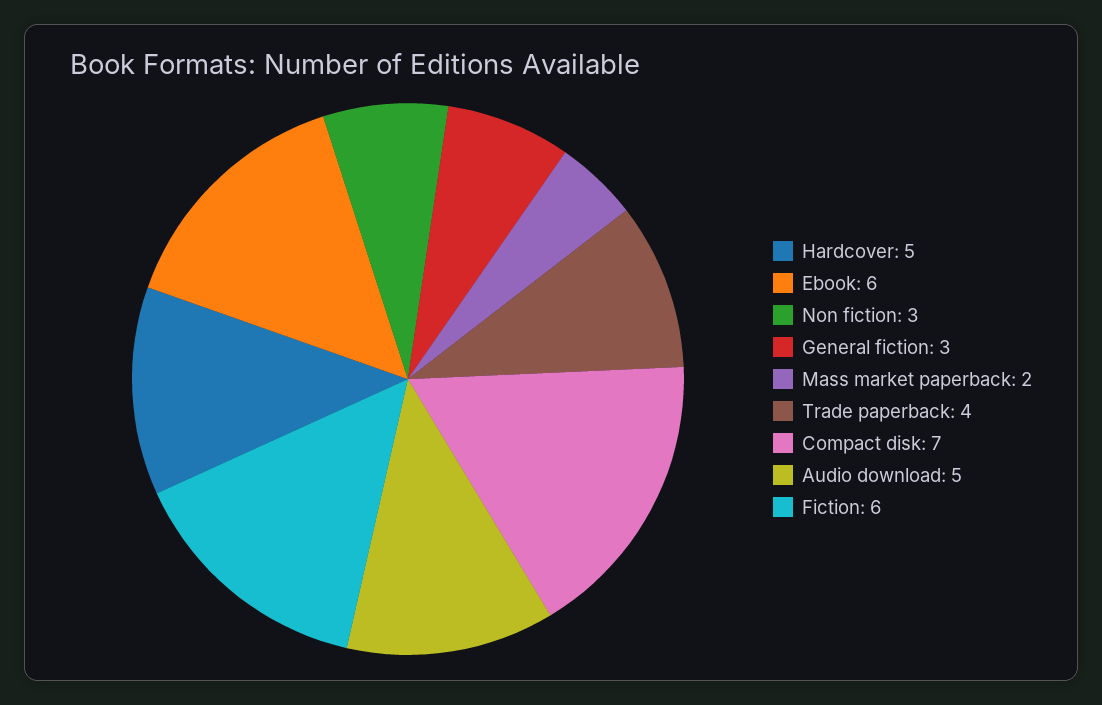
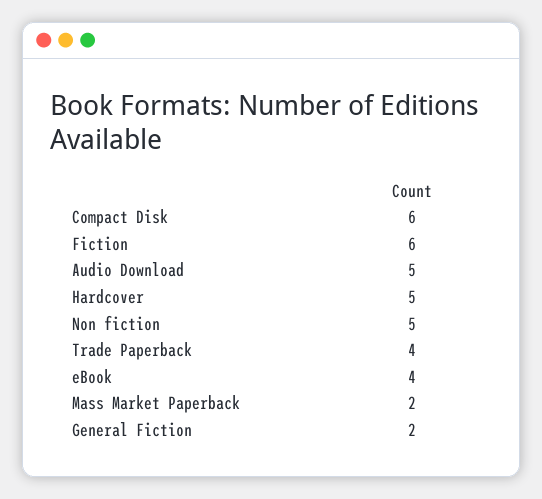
  {
    "Hardcover": 5,
-   "Ebook": 6,
+   "Ebook": 4,
-   "Non fiction": 3,
+   "Non fiction": 5,
-   "General fiction": 3,
+   "General fiction": 2,
    "Mass market paperback": 2,
    "Trade paperback": 4,
-   "Compact disk": 7,
+   "Compact disk": 6,
    "Audio download": 5,
    "Fiction": 6
  }

